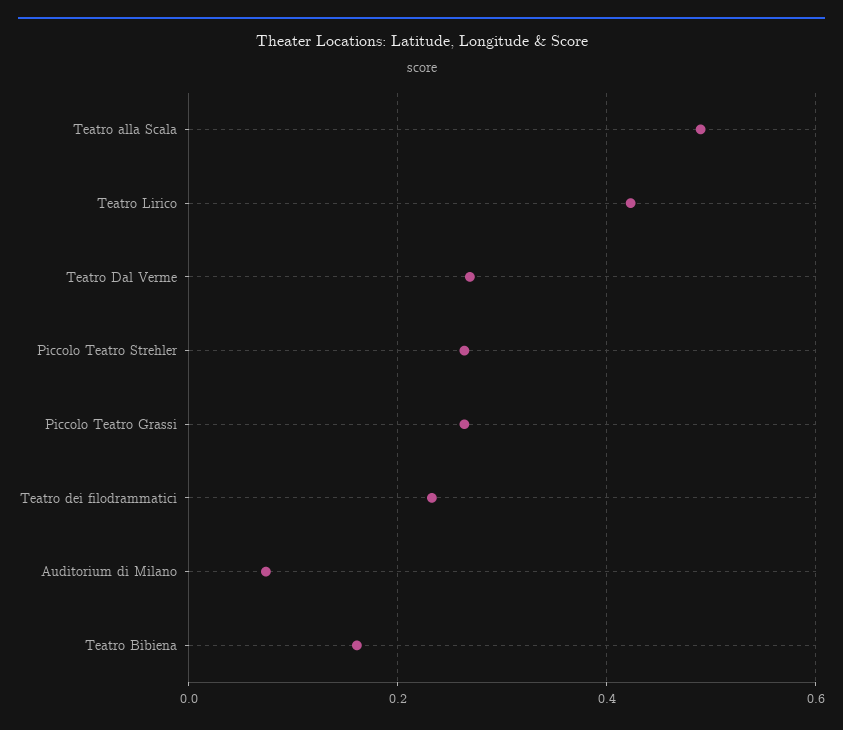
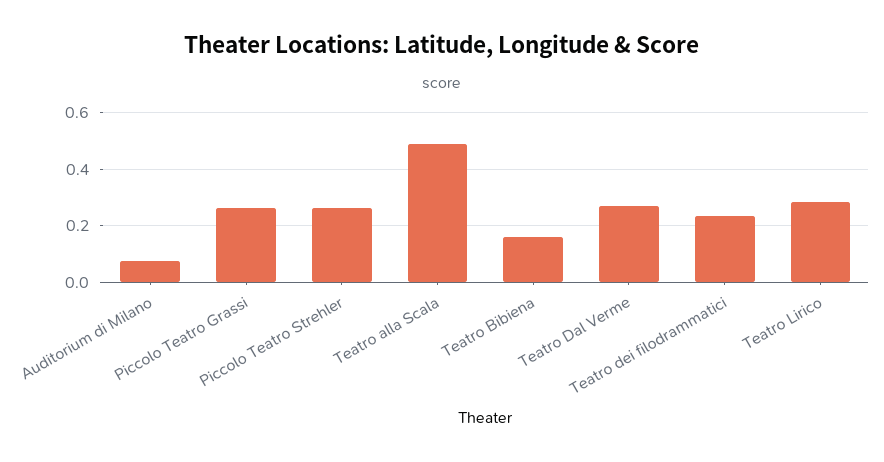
  {
    "Teatro alla Scala": 0.5,
-   "Teatro Lirico": 0.42,
+   "Teatro Lirico": 0.275,
    "Teatro Dal Verme": 0.26,
    "Piccolo Teatro Strehler": 0.26,
    "Piccolo Teatro Grassi": 0.26,
    "Teatro dei filodrammatici": 0.24,
    "Auditorium di Milano": 0.08,
    "Teatro Bibiena": 0.16
  }

